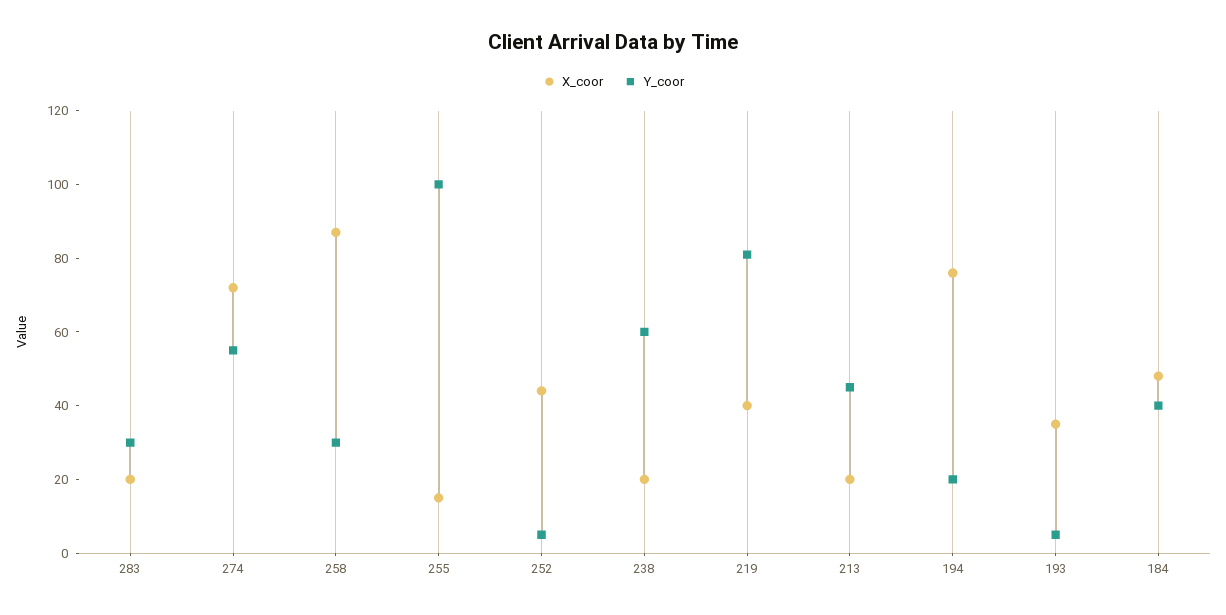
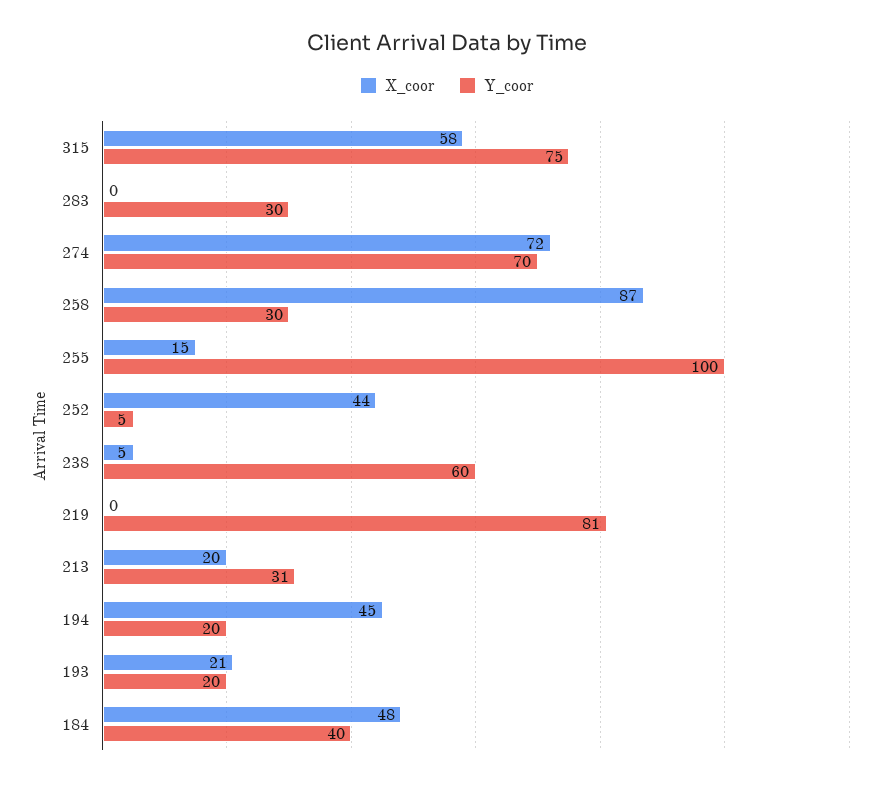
  {
    "X_coor": {
-     "283": 20,
+     "283": 0,
      "274": 72,
      "258": 87,
      "255": 15,
      "252": 44,
-     "238": 20,
+     "238": 5,
-     "219": 40,
+     "219": 0,
      "213": 20,
-     "194": 75,
+     "194": 45,
-     "193": 35,
+     "193": 21,
-     "184": 48
+     "184": 48,
+     "315": 58
    },
    "Y_coor": {
      "283": 30,
-     "274": 55,
+     "274": 70,
      "258": 30,
      "255": 100,
      "252": 5,
      "238": 60,
      "219": 81,
-     "213": 45,
+     "213": 31,
      "194": 20,
-     "193": 5,
+     "193": 20,
-     "184": 40
+     "184": 40,
+     "315": 75
    }
  }

